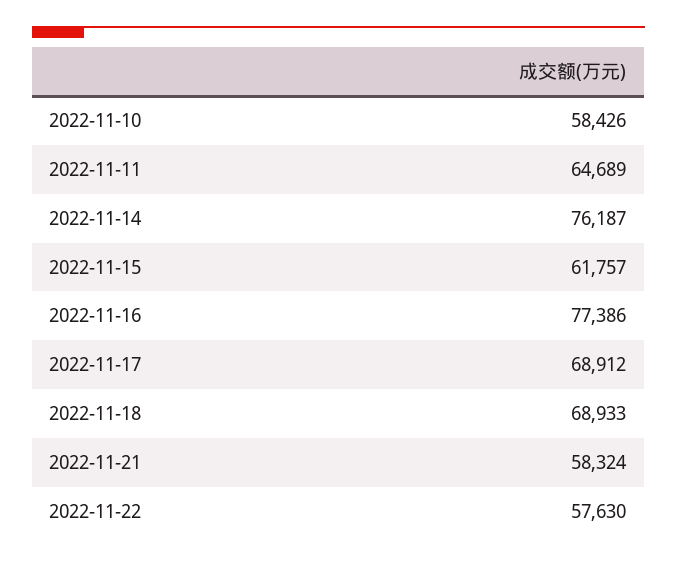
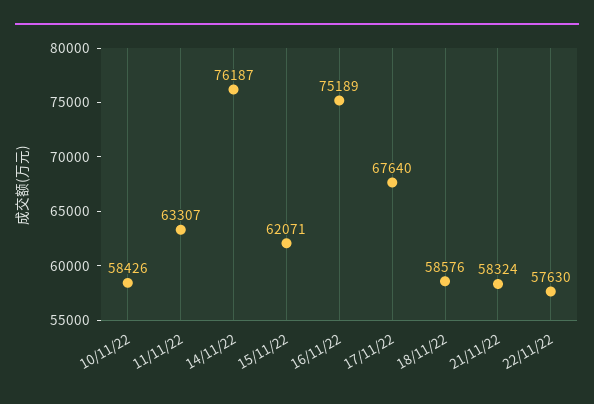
  {
    "2022-11-10": 58426,
-   "2022-11-11": 64689,
+   "2022-11-11": 63307,
    "2022-11-14": 76187,
-   "2022-11-15": 61757,
+   "2022-11-15": 62071,
-   "2022-11-16": 77386,
+   "2022-11-16": 75189,
-   "2022-11-17": 68912,
+   "2022-11-17": 67640,
-   "2022-11-18": 68933,
+   "2022-11-18": 58576,
    "2022-11-21": 58324,
    "2022-11-22": 57630
  }

